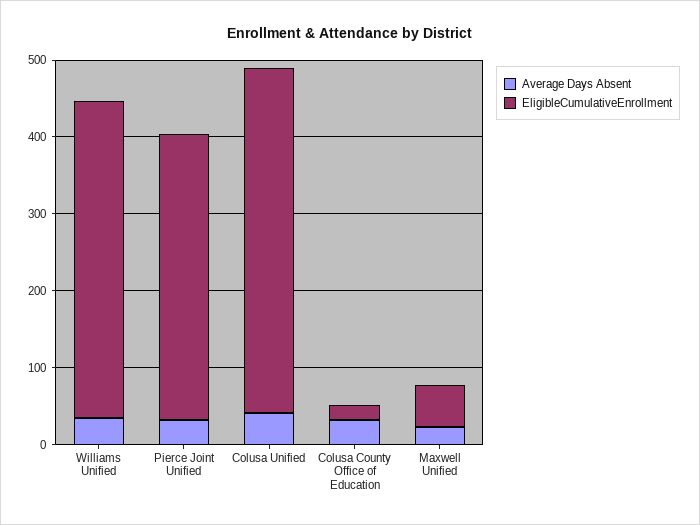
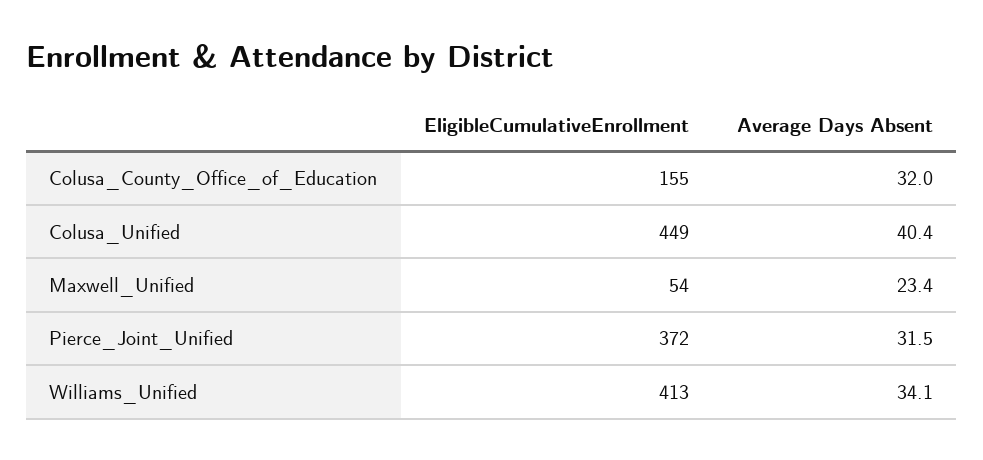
  {
    "Average Days Absent": {
      "Williams Unified": 34.1,
      "Pierce Joint Unified": 31.5,
      "Colusa Unified": 40.4,
      "Colusa County Office of Education": 32,
      "Maxwell Unified": 23.4
    },
    "EligibleCumulativeEnrollment": {
      "Williams Unified": 413,
      "Pierce Joint Unified": 372,
      "Colusa Unified": 449,
-     "Colusa County Office of Education": 20,
+     "Colusa County Office of Education": 155,
      "Maxwell Unified": 54
    }
  }

